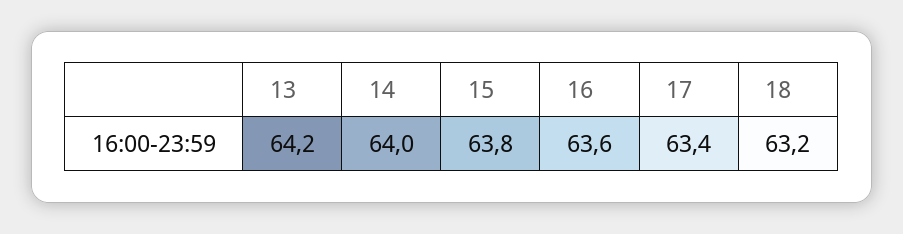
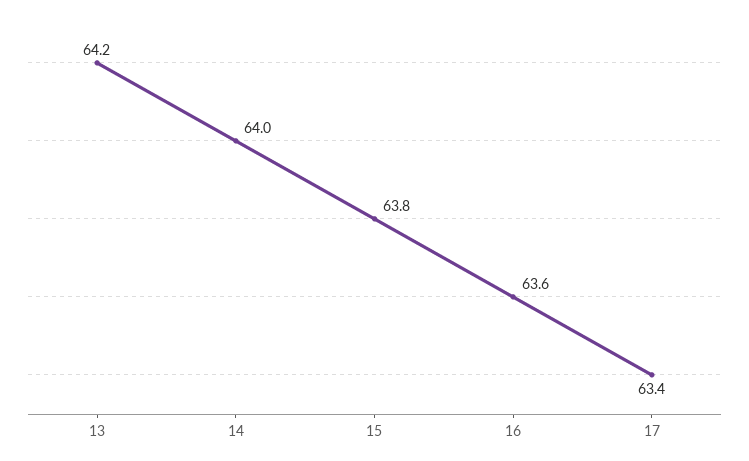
  {
    "13": 64.2,
    "14": 64,
    "15": 63.8,
    "16": 63.6,
-   "17": 63.4,
+   "17": 63.4
-   "18": 63.2
  }

